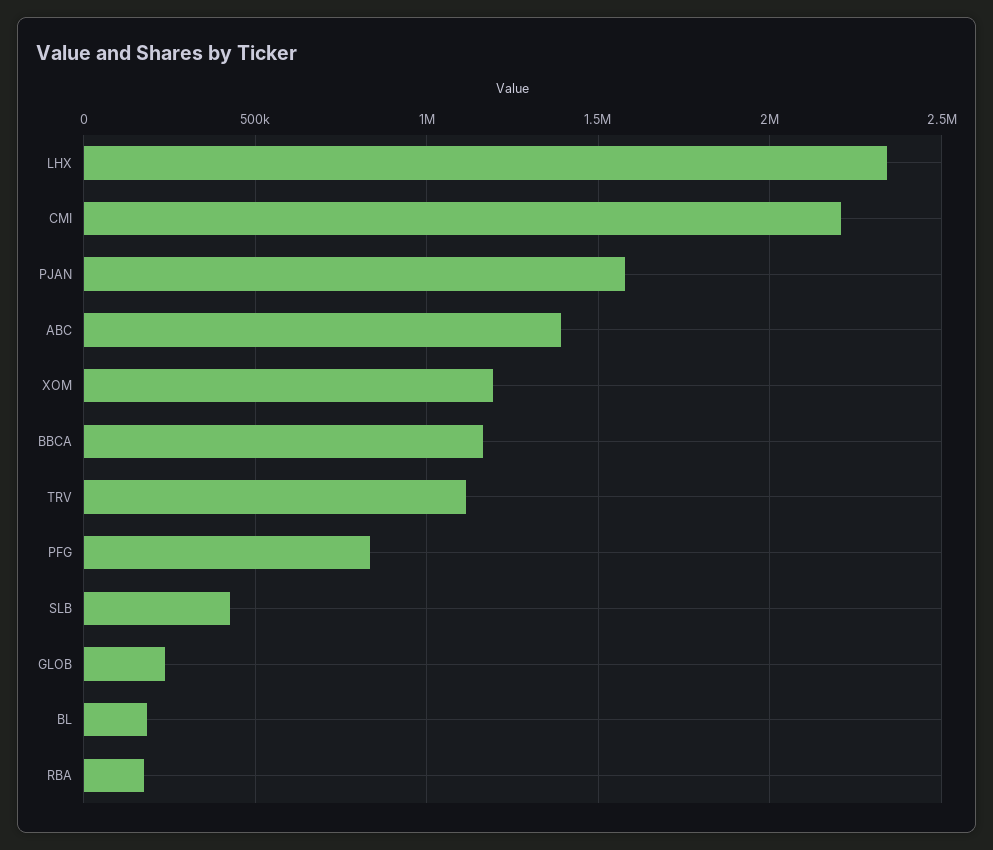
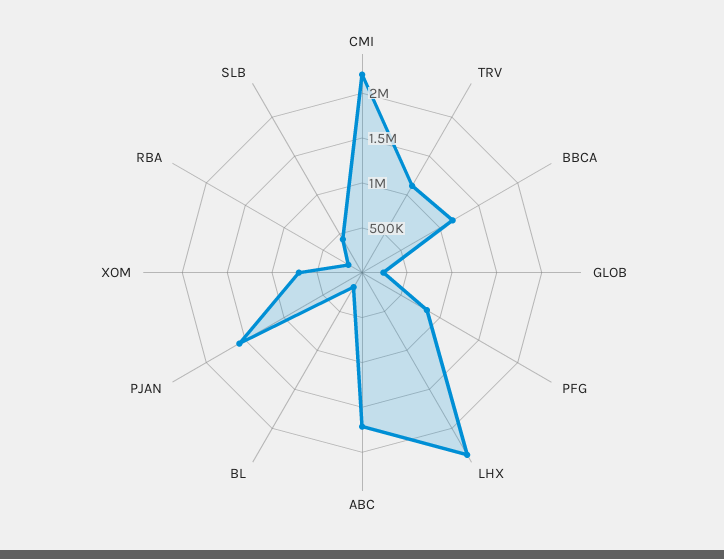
  {
    "LHX": 2350000,
    "CMI": 2200000,
    "PJAN": 1600000,
-   "ABC": 1400000,
+   "ABC": 1700000,
-   "XOM": 1200000,
+   "XOM": 700000,
    "BBCA": 1150000,
    "TRV": 1100000,
    "PFG": 850000,
    "SLB": 450000,
    "GLOB": 250000,
    "BL": 200000,
    "RBA": 200000
  }

